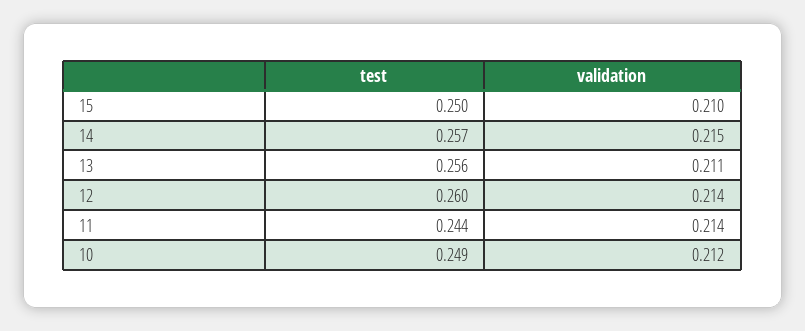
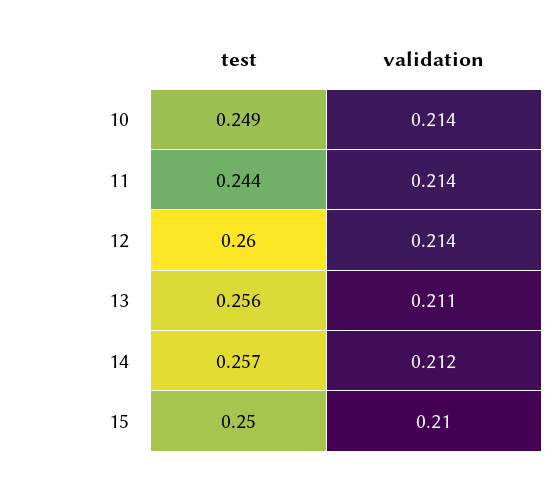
  {
    "test": {
      "15": 0.25,
      "14": 0.257,
      "13": 0.256,
      "12": 0.26,
      "11": 0.244,
      "10": 0.249
    },
    "validation": {
      "15": 0.21,
-     "14": 0.215,
+     "14": 0.212,
      "13": 0.211,
      "12": 0.214,
      "11": 0.214,
-     "10": 0.212
+     "10": 0.214
    }
  }

